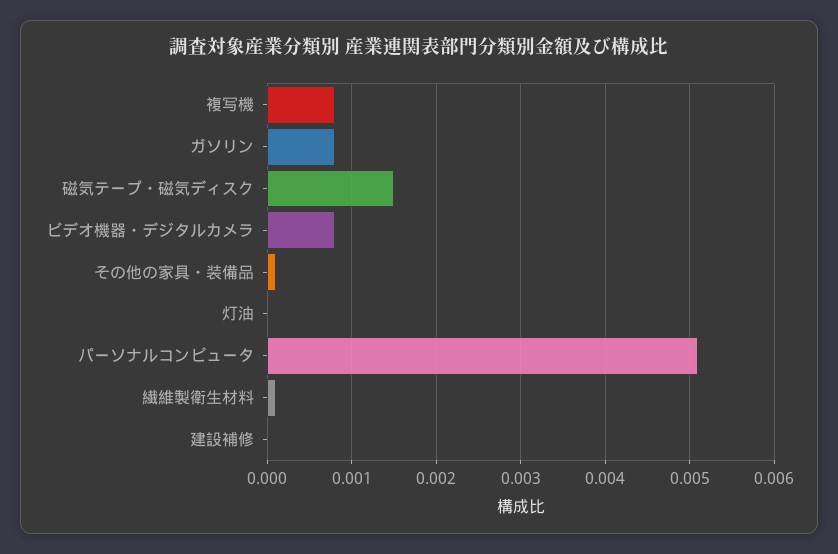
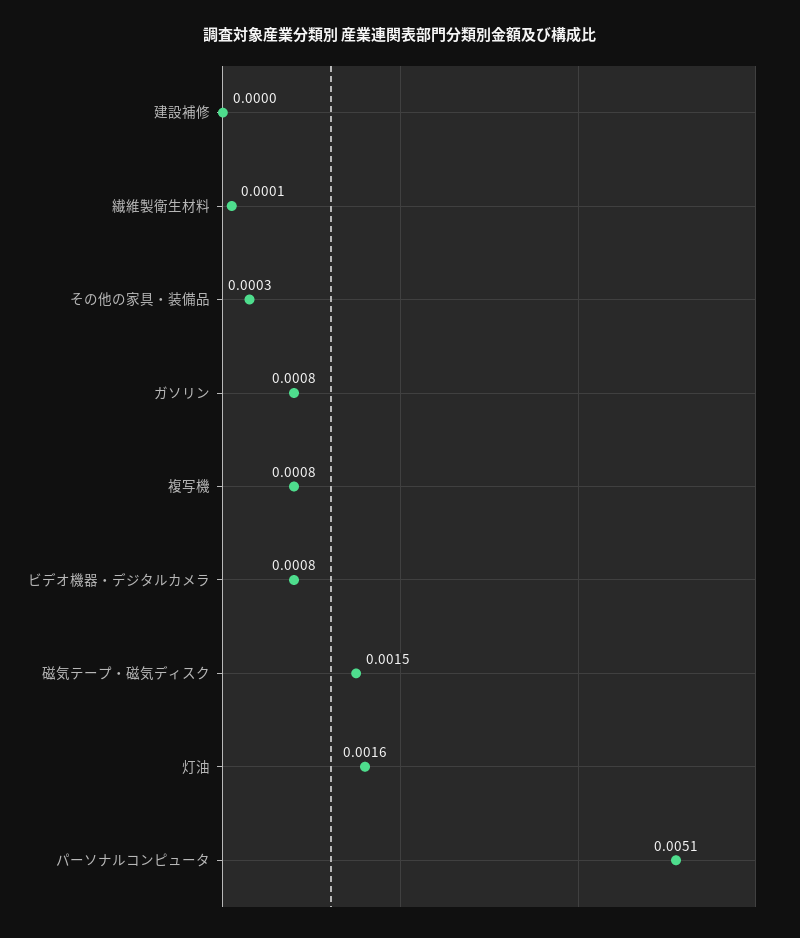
  {
    "複写機": 0.0008,
    "ガソリン": 0.0008,
    "磁気テープ・磁気ディスク": 0.0015,
    "ビデオ機器・デジタルカメラ": 0.0008,
-   "その他の家具・装備品": 0.0001,
+   "その他の家具・装備品": 0.0003,
-   "灯油": 0,
+   "灯油": 0.0016,
    "パーソナルコンピュータ": 0.0051,
    "繊維製衛生材料": 0.0001,
    "建設補修": 0
  }

